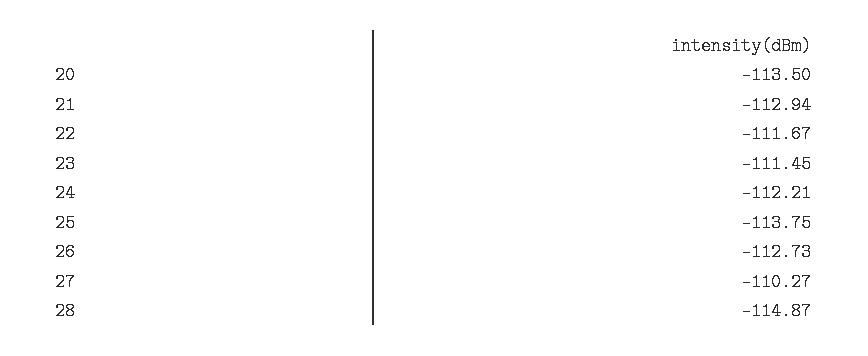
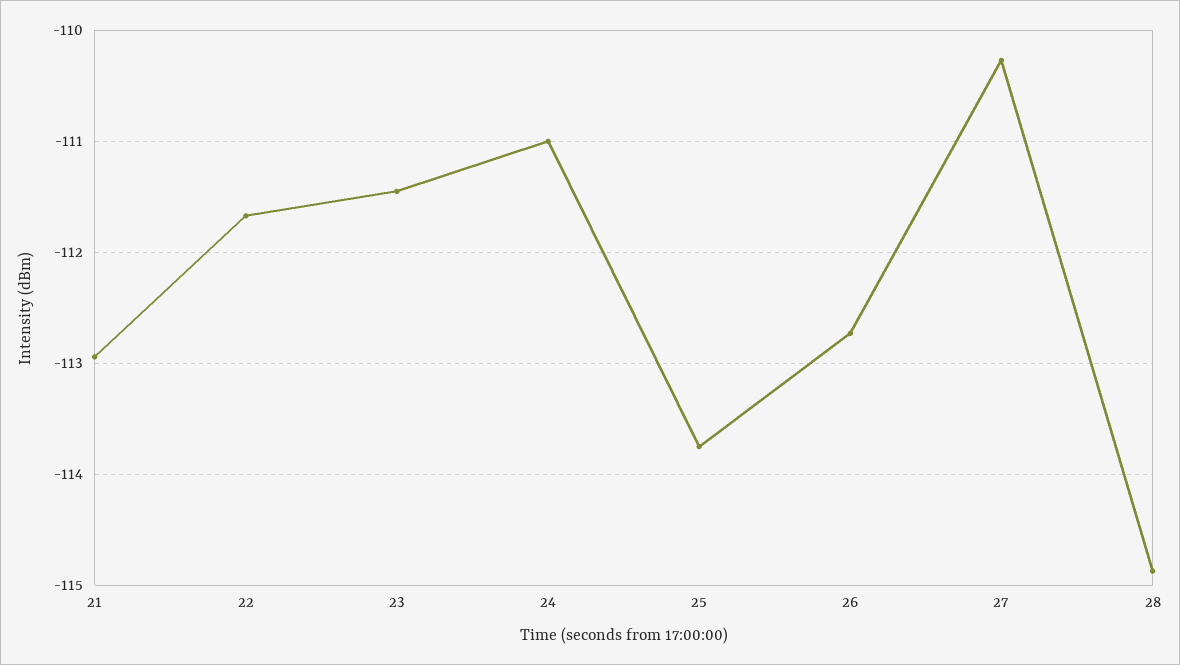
  {
-   "20": -113.5,
    "21": -112.94,
    "22": -111.67,
    "23": -111.45,
-   "24": -112.21,
+   "24": -111,
    "25": -113.75,
    "26": -112.73,
    "27": -110.27,
    "28": -114.87
  }

